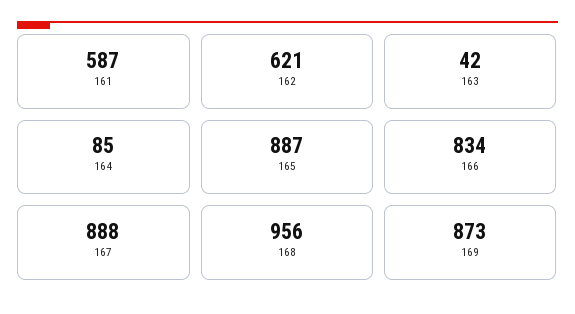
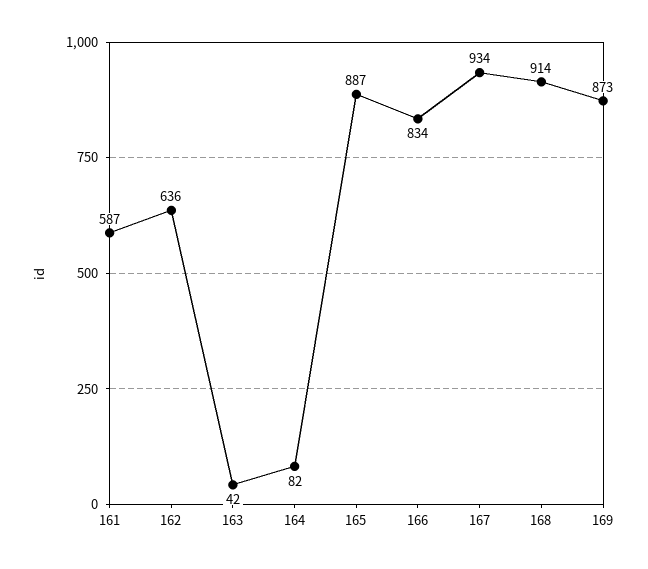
  {
    "161": 587,
-   "162": 621,
+   "162": 636,
    "163": 42,
-   "164": 85,
+   "164": 82,
    "165": 887,
    "166": 834,
-   "167": 888,
+   "167": 934,
-   "168": 956,
+   "168": 914,
    "169": 873
  }

